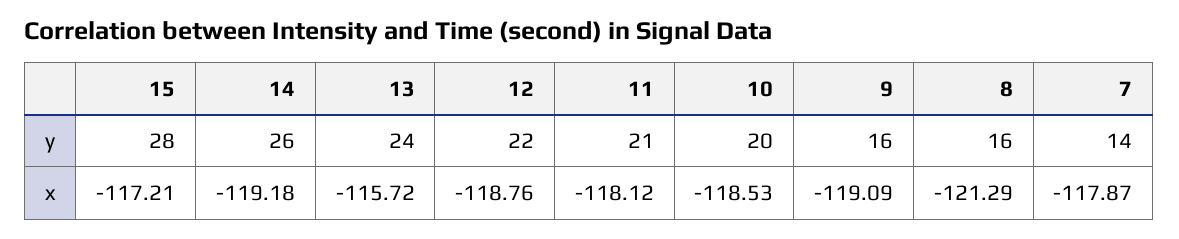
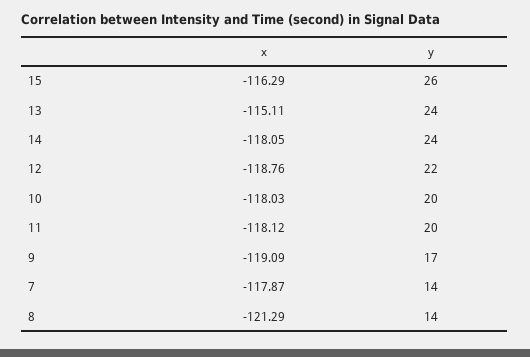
  {
    "15": {
-     "y": 28,
+     "y": 26,
-     "x": -117.21
+     "x": -116.29
    },
    "14": {
-     "y": 26,
+     "y": 24,
-     "x": -119.18
+     "x": -118.05
    },
    "13": {
      "y": 24,
-     "x": -115.72
+     "x": -115.11
    },
    "12": {
      "y": 22,
      "x": -118.76
    },
    "11": {
-     "y": 21,
+     "y": 20,
      "x": -118.12
    },
    "10": {
      "y": 20,
-     "x": -118.53
+     "x": -118.03
    },
    "9": {
-     "y": 16,
+     "y": 17,
      "x": -119.09
    },
    "8": {
-     "y": 16,
+     "y": 14,
      "x": -121.29
    },
    "7": {
      "y": 14,
      "x": -117.87
    }
  }

